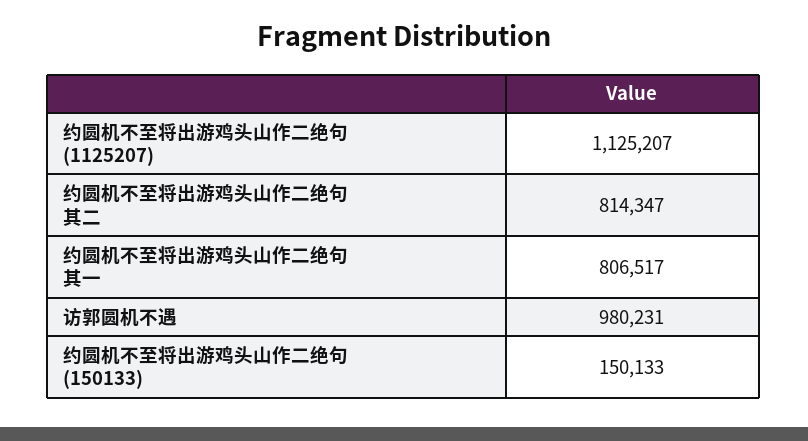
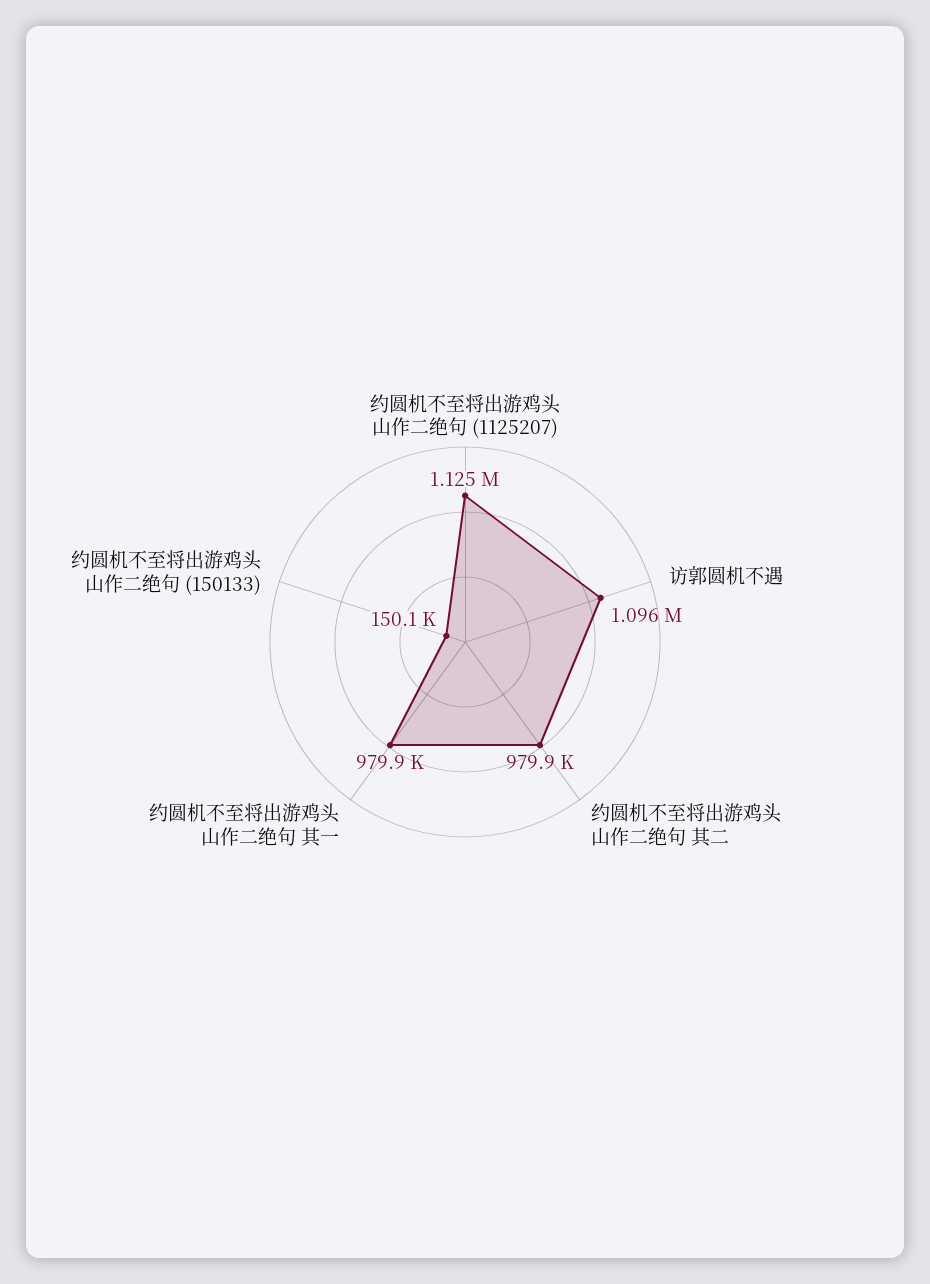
  {
    "约圆机不至将出游鸡头山作二绝句 (1125207)": 1125207,
-   "约圆机不至将出游鸡头山作二绝句 其二": 814347,
+   "约圆机不至将出游鸡头山作二绝句 其二": 979900,
-   "约圆机不至将出游鸡头山作二绝句 其一": 806517,
+   "约圆机不至将出游鸡头山作二绝句 其一": 979900,
-   "访郭圆机不遇": 980231,
+   "访郭圆机不遇": 1096000,
    "约圆机不至将出游鸡头山作二绝句 (150133)": 150133
  }

